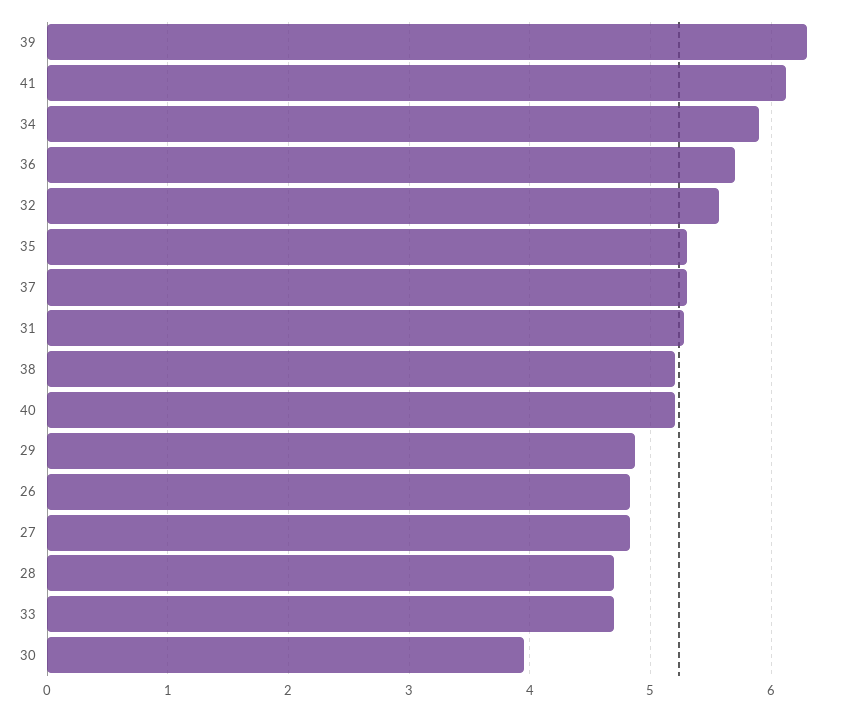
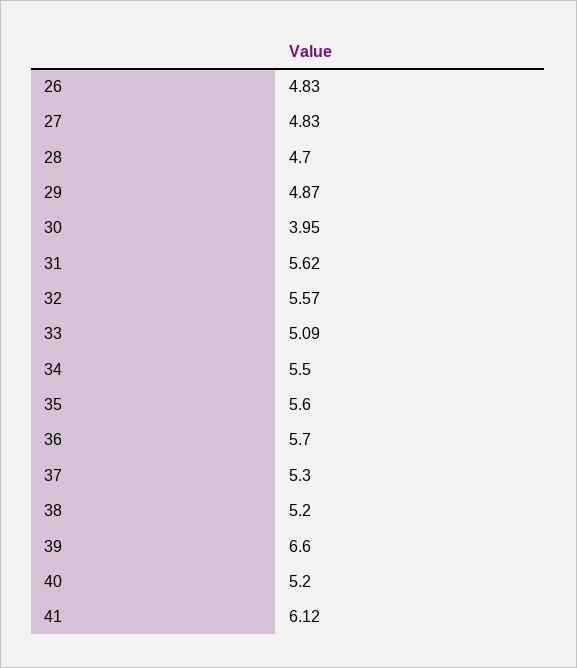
  {
-   "39": 6.3,
+   "39": 6.6,
    "41": 6.12,
-   "34": 5.9,
+   "34": 5.5,
    "36": 5.7,
    "32": 5.57,
-   "35": 5.3,
+   "35": 5.6,
    "37": 5.3,
-   "31": 5.3,
+   "31": 5.62,
    "38": 5.2,
    "40": 5.2,
    "29": 4.87,
    "26": 4.83,
    "27": 4.83,
    "28": 4.7,
-   "33": 4.7,
+   "33": 5.09,
    "30": 3.95
  }

